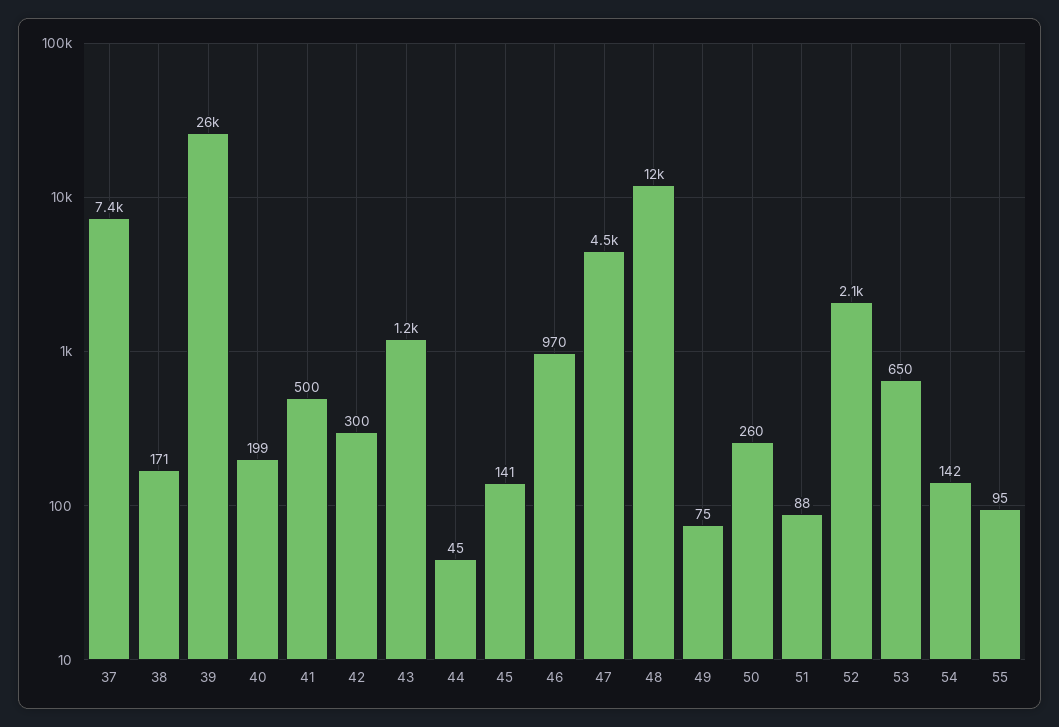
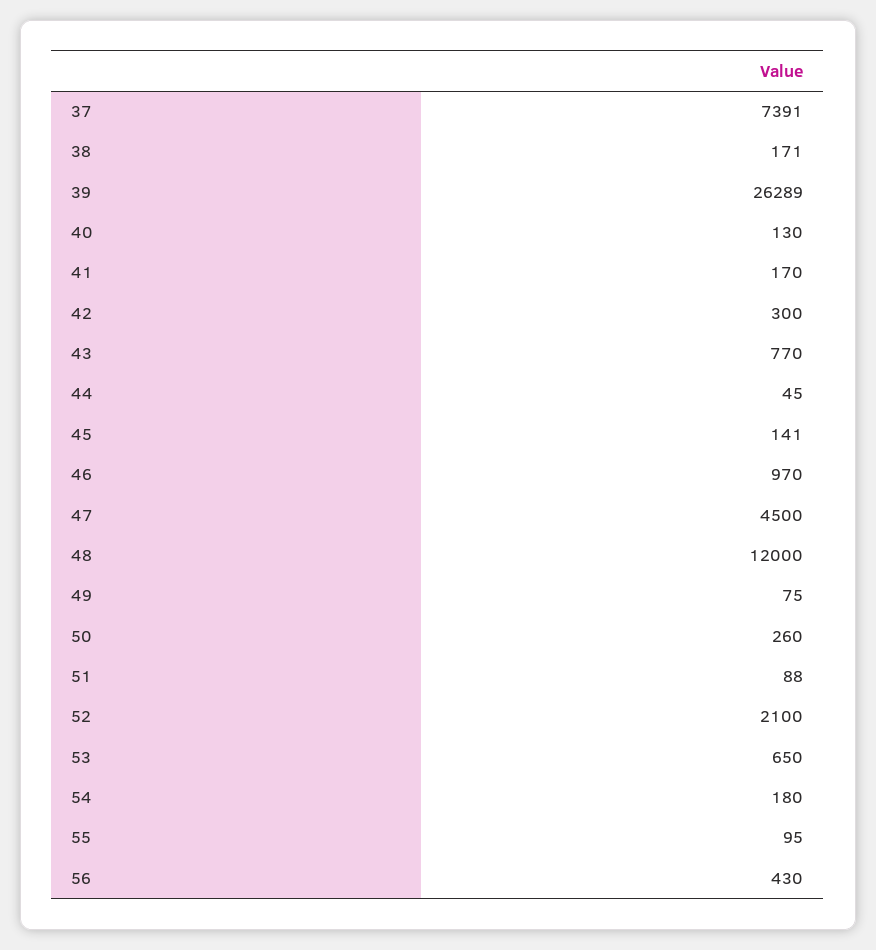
  {
    "37": 7391,
    "38": 171,
    "39": 26289,
-   "40": 199,
+   "40": 130,
-   "41": 500,
+   "41": 170,
    "42": 300,
-   "43": 1200,
+   "43": 770,
    "44": 45,
    "45": 141,
    "46": 970,
    "47": 4500,
    "48": 12000,
    "49": 75,
    "50": 260,
    "51": 88,
    "52": 2100,
    "53": 650,
-   "54": 142,
+   "54": 180,
-   "55": 95
+   "55": 95,
+   "56": 430
  }

